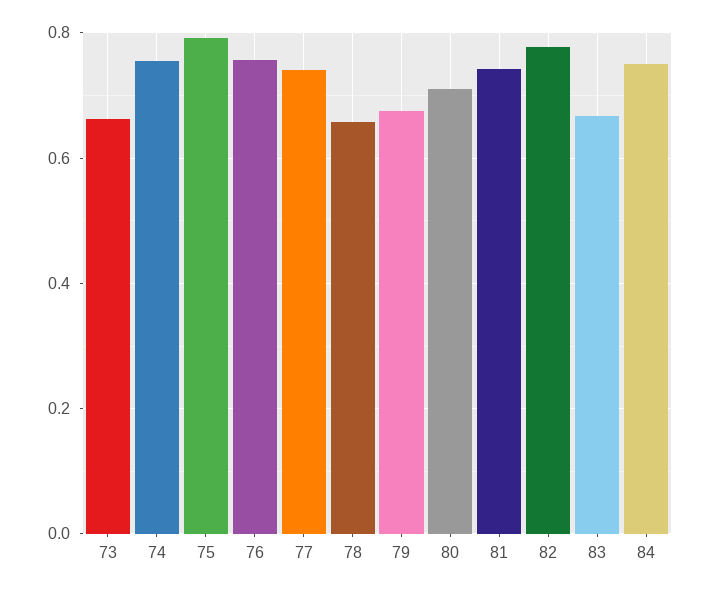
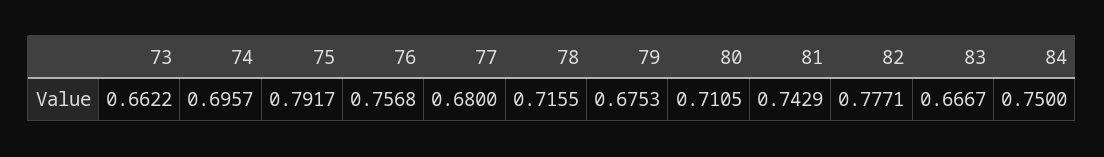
  {
    "73": 0.6622,
-   "74": 0.76,
+   "74": 0.6957,
    "75": 0.7917,
    "76": 0.7568,
-   "77": 0.74,
+   "77": 0.68,
-   "78": 0.66,
+   "78": 0.7155,
    "79": 0.6753,
    "80": 0.7105,
    "81": 0.7429,
    "82": 0.7771,
    "83": 0.6667,
    "84": 0.75
  }

